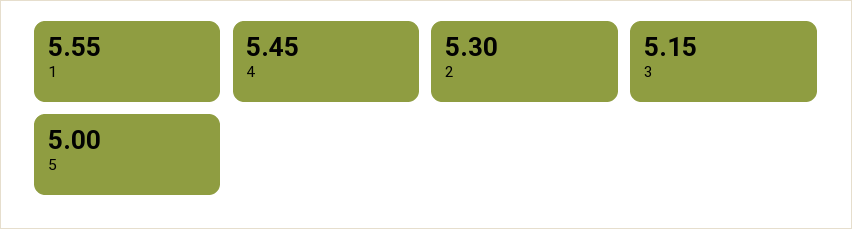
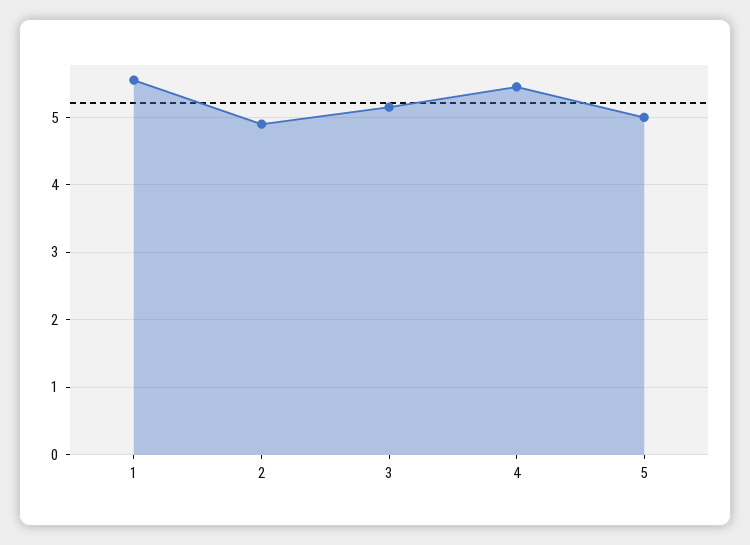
  {
    "1": 5.55,
    "4": 5.45,
-   "2": 5.3,
+   "2": 4.9,
    "3": 5.15,
    "5": 5
  }

